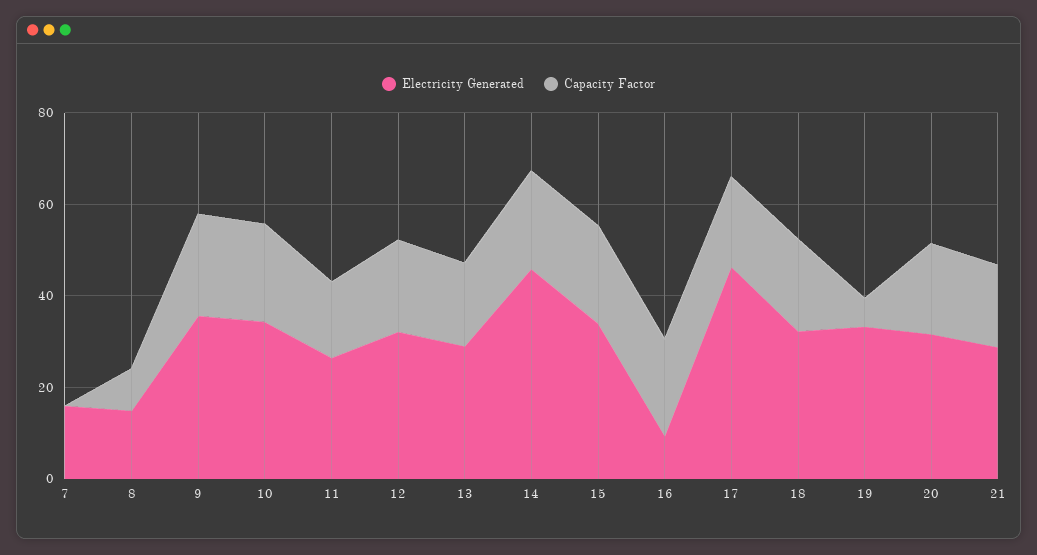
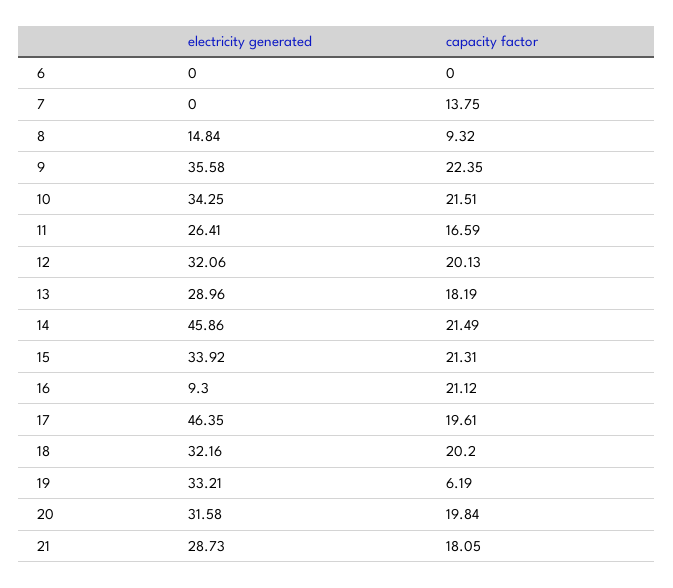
  {
    "Electricity Generated": {
-     "7": 15,
+     "7": 0,
      "8": 14.84,
      "9": 35.58,
      "10": 34.25,
      "11": 26.41,
      "12": 32.06,
      "13": 28.96,
      "14": 45.86,
      "15": 33.92,
      "16": 9.3,
      "17": 46.35,
      "18": 32.16,
      "19": 33.21,
      "20": 31.58,
-     "21": 28.73
+     "21": 28.73,
+     "6": 0
    },
    "Capacity Factor": {
-     "7": 0,
+     "7": 13.75,
      "8": 9.32,
      "9": 22.35,
      "10": 21.51,
      "11": 16.59,
      "12": 20.13,
      "13": 18.19,
      "14": 21.49,
      "15": 21.31,
      "16": 21.12,
      "17": 19.61,
      "18": 20.2,
      "19": 6.19,
      "20": 19.84,
-     "21": 18.05
+     "21": 18.05,
+     "6": 0
    }
  }

